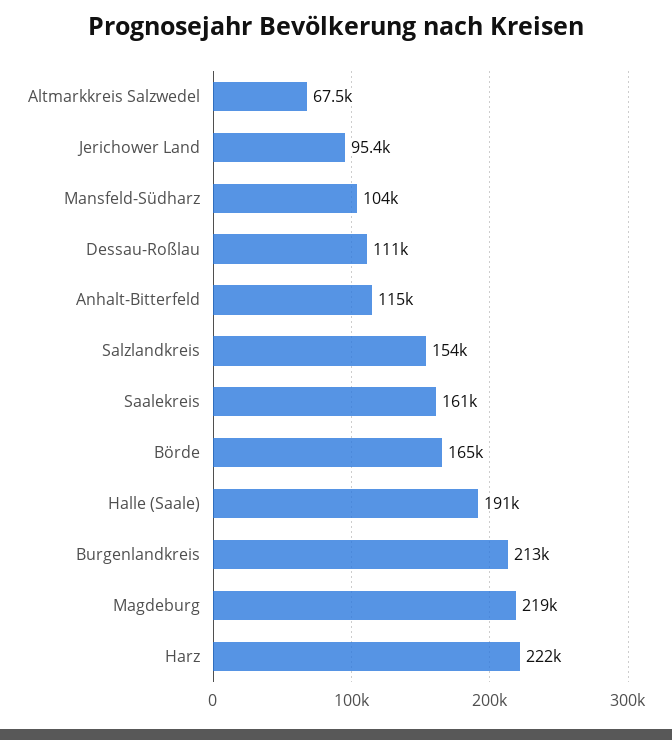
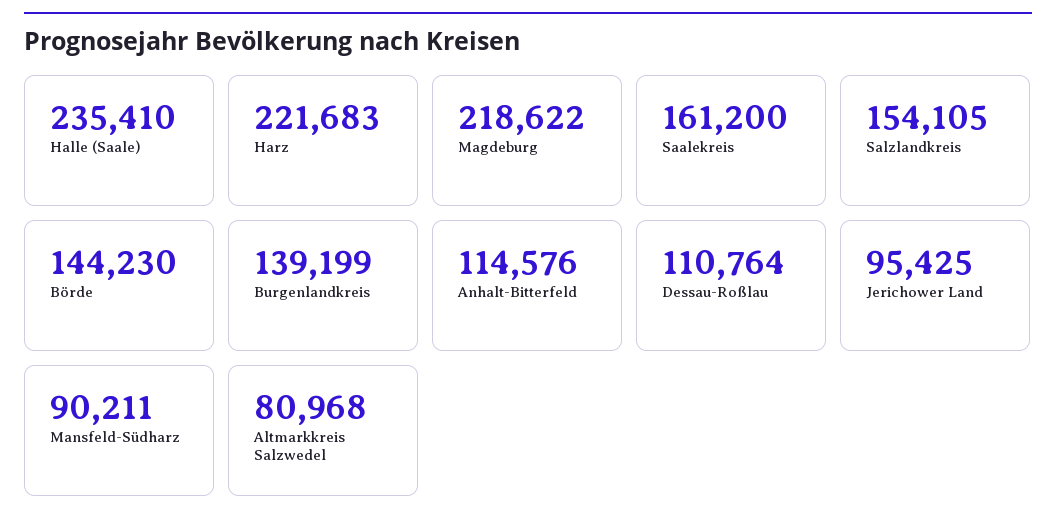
  {
-   "Altmarkkreis Salzwedel": 67500,
+   "Altmarkkreis Salzwedel": 80968,
    "Jerichower Land": 95425,
-   "Mansfeld-Südharz": 104000,
+   "Mansfeld-Südharz": 90211,
    "Dessau-Roßlau": 110764,
    "Anhalt-Bitterfeld": 114576,
    "Salzlandkreis": 154105,
    "Saalekreis": 161200,
-   "Börde": 165000,
+   "Börde": 144230,
-   "Halle (Saale)": 191000,
+   "Halle (Saale)": 235410,
-   "Burgenlandkreis": 213000,
+   "Burgenlandkreis": 139199,
    "Magdeburg": 218622,
    "Harz": 221683
  }

